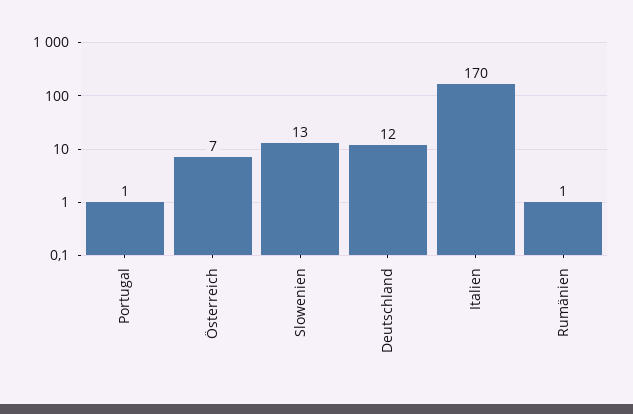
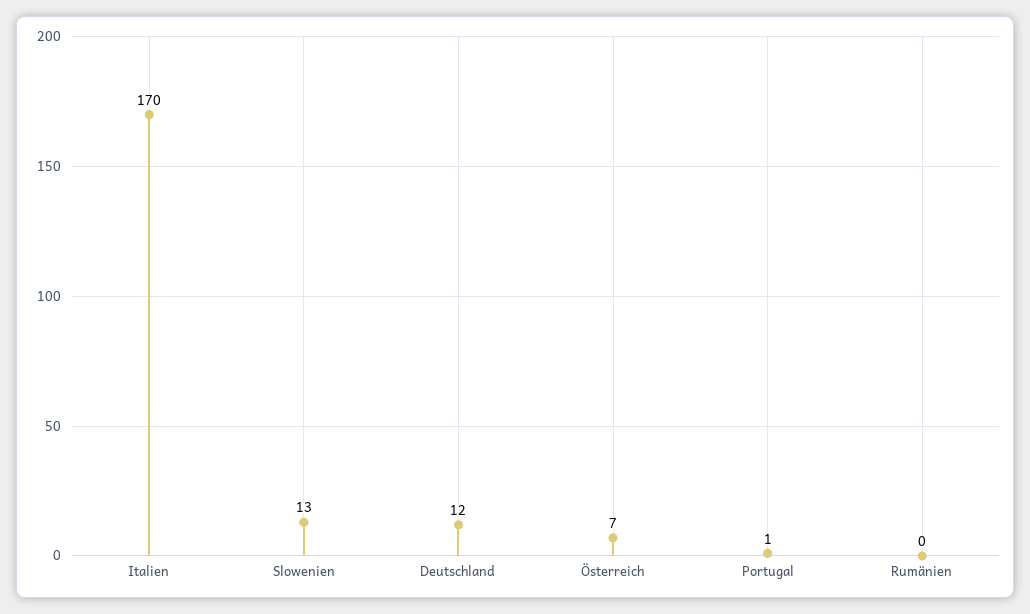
  {
    "Portugal": 1,
    "Österreich": 7,
    "Slowenien": 13,
    "Deutschland": 12,
    "Italien": 170,
-   "Rumänien": 1
+   "Rumänien": 0
  }

